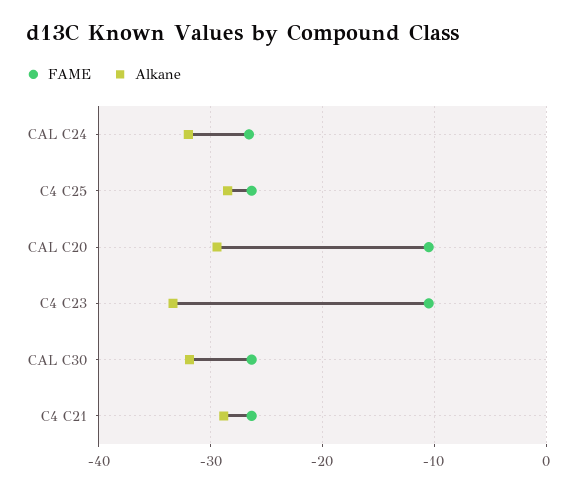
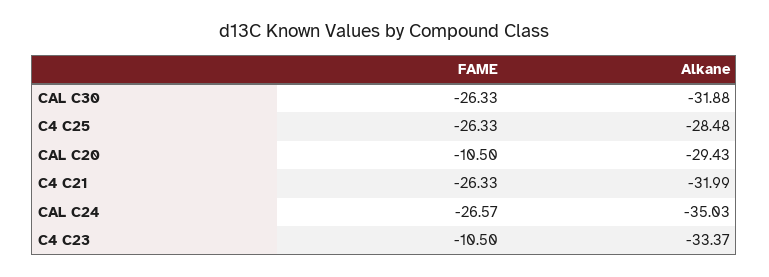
  {
    "FAME": {
      "CAL C24": -26.57,
      "C4 C25": -26.33,
      "CAL C20": -10.5,
      "C4 C23": -10.5,
      "CAL C30": -26.33,
      "C4 C21": -26.33
    },
    "Alkane": {
-     "CAL C24": -32,
+     "CAL C24": -35.03,
      "C4 C25": -28.48,
      "CAL C20": -29.43,
      "C4 C23": -33.37,
      "CAL C30": -31.88,
-     "C4 C21": -29
+     "C4 C21": -31.99
    }
  }

